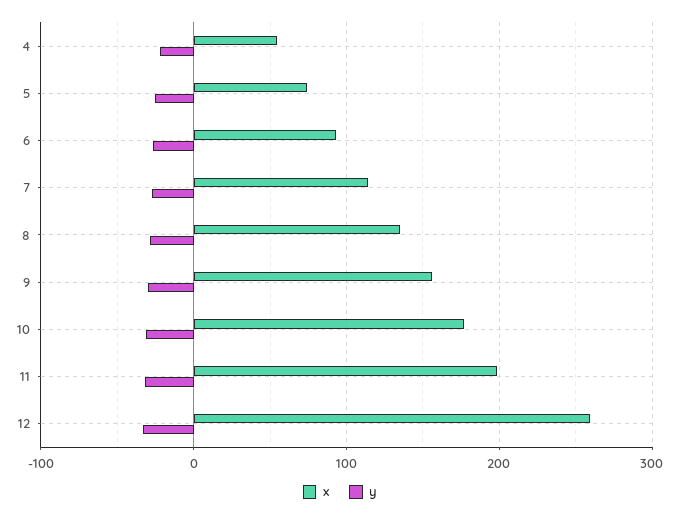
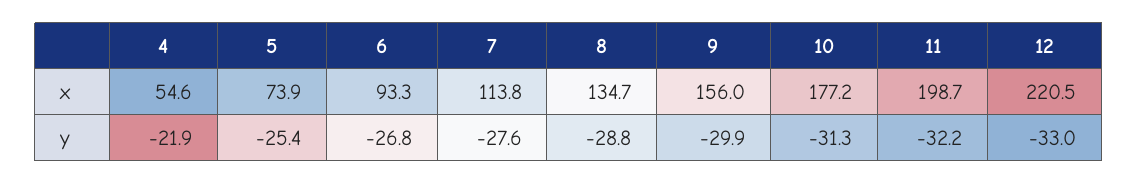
  {
    "x": {
      "4": 54.6,
      "5": 73.9,
      "6": 93.3,
      "7": 113.8,
      "8": 134.7,
      "9": 156,
      "10": 177.2,
      "11": 198.7,
-     "12": 260
+     "12": 220.5
    },
    "y": {
      "4": -21.9,
      "5": -25.4,
      "6": -26.8,
      "7": -27.6,
      "8": -28.8,
      "9": -29.9,
      "10": -31.3,
      "11": -32.2,
      "12": -33
    }
  }

